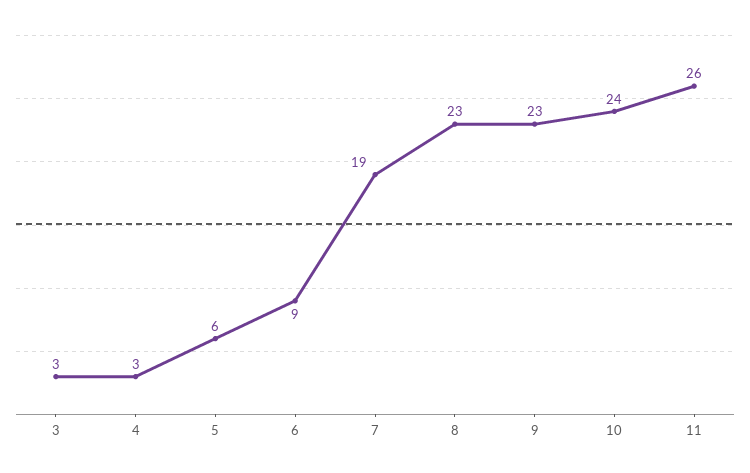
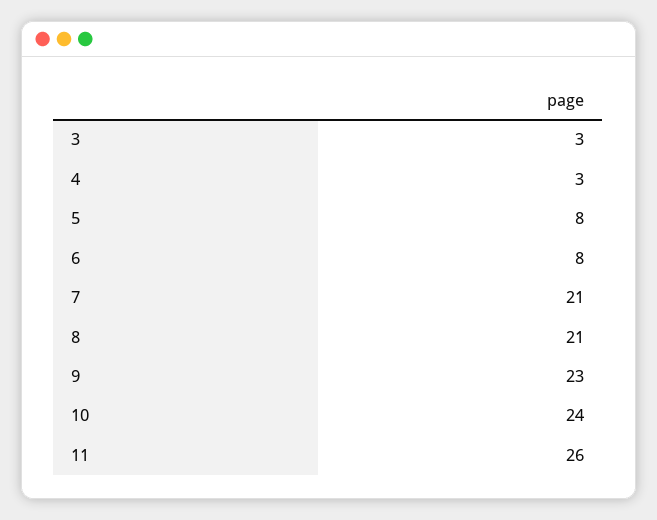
  {
    "3": 3,
    "4": 3,
-   "5": 6,
+   "5": 8,
-   "6": 9,
+   "6": 8,
-   "7": 19,
+   "7": 21,
-   "8": 23,
+   "8": 21,
    "9": 23,
    "10": 24,
    "11": 26
  }

